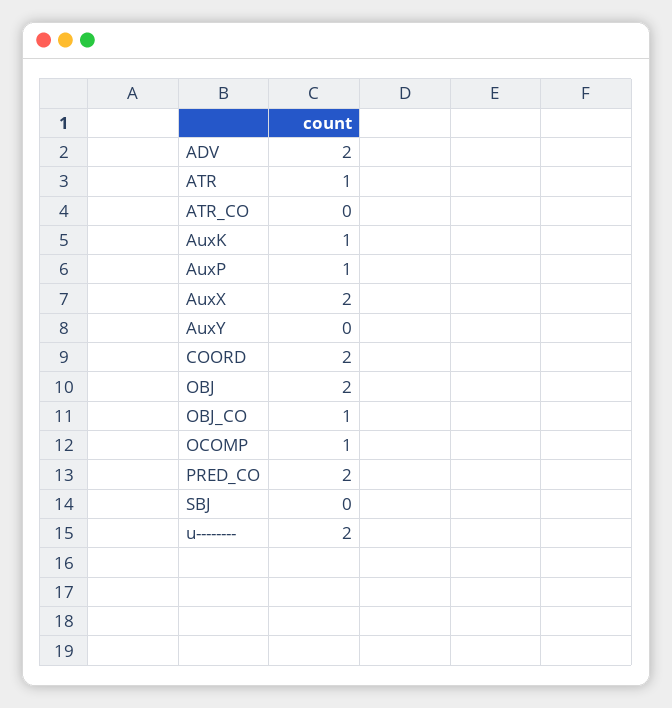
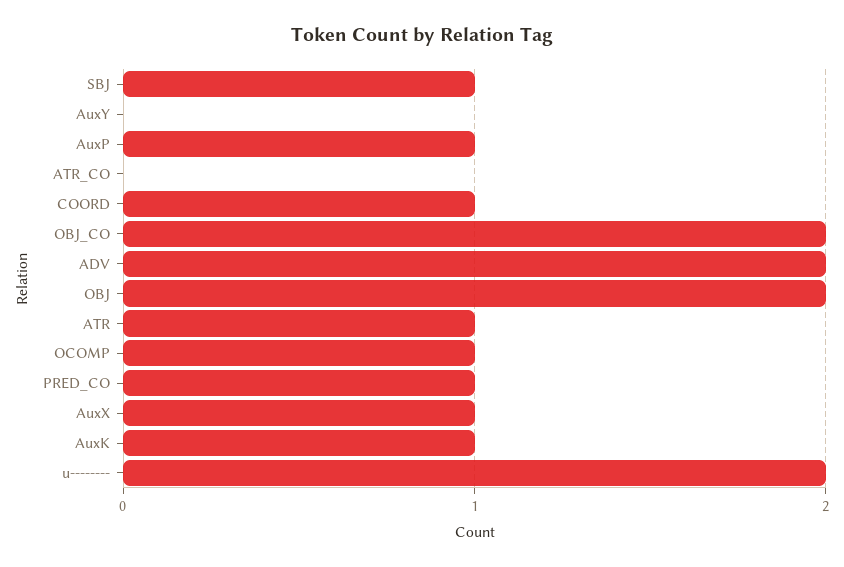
  {
    "ADV": 2,
    "ATR": 1,
    "ATR_CO": 0,
    "AuxK": 1,
    "AuxP": 1,
-   "AuxX": 2,
+   "AuxX": 1,
    "AuxY": 0,
-   "COORD": 2,
+   "COORD": 1,
    "OBJ": 2,
-   "OBJ_CO": 1,
+   "OBJ_CO": 2,
    "OCOMP": 1,
-   "PRED_CO": 2,
+   "PRED_CO": 1,
-   "SBJ": 0,
+   "SBJ": 1,
    "u--------": 2
  }

